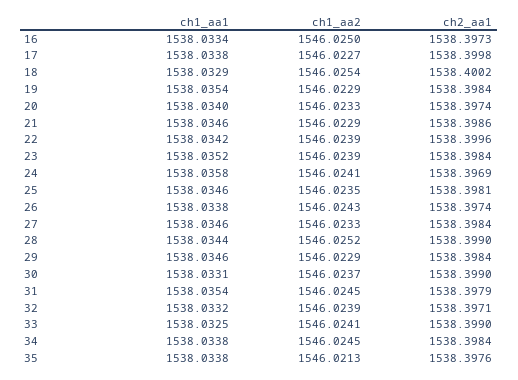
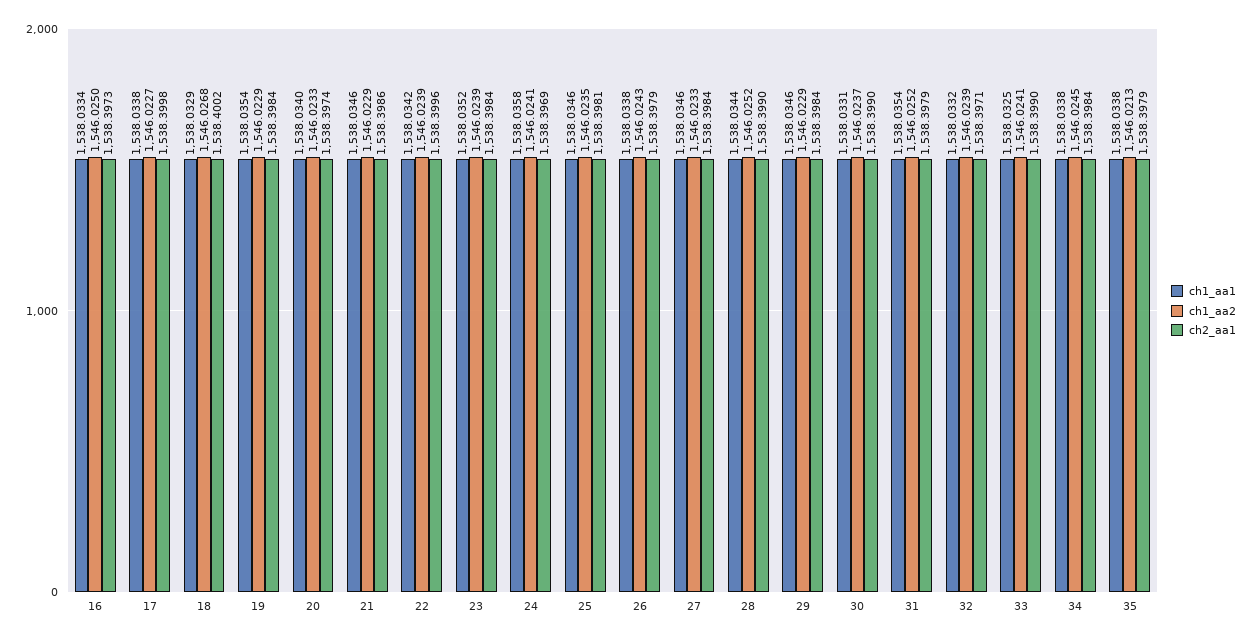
  {
    "ch1_aa1": {
      "16": 1538.0334,
      "17": 1538.0338,
      "18": 1538.0329,
      "19": 1538.0354,
      "20": 1538.034,
      "21": 1538.0346,
      "22": 1538.0342,
      "23": 1538.0352,
      "24": 1538.0358,
      "25": 1538.0346,
      "26": 1538.0338,
      "27": 1538.0346,
      "28": 1538.0344,
      "29": 1538.0346,
      "30": 1538.0331,
      "31": 1538.0354,
      "32": 1538.0332,
      "33": 1538.0325,
      "34": 1538.0338,
      "35": 1538.0338
    },
    "ch1_aa2": {
      "16": 1546.025,
      "17": 1546.0227,
-     "18": 1546.0254,
+     "18": 1546.0268,
      "19": 1546.0229,
      "20": 1546.0233,
      "21": 1546.0229,
      "22": 1546.0239,
      "23": 1546.0239,
      "24": 1546.0241,
      "25": 1546.0235,
      "26": 1546.0243,
      "27": 1546.0233,
      "28": 1546.0252,
      "29": 1546.0229,
      "30": 1546.0237,
-     "31": 1546.0245,
+     "31": 1546.0252,
      "32": 1546.0239,
      "33": 1546.0241,
      "34": 1546.0245,
      "35": 1546.0213
    },
    "ch2_aa1": {
      "16": 1538.3973,
      "17": 1538.3998,
      "18": 1538.4002,
      "19": 1538.3984,
      "20": 1538.3974,
      "21": 1538.3986,
      "22": 1538.3996,
      "23": 1538.3984,
      "24": 1538.3969,
      "25": 1538.3981,
-     "26": 1538.3974,
+     "26": 1538.3979,
      "27": 1538.3984,
      "28": 1538.399,
      "29": 1538.3984,
      "30": 1538.399,
      "31": 1538.3979,
      "32": 1538.3971,
      "33": 1538.399,
      "34": 1538.3984,
-     "35": 1538.3976
+     "35": 1538.3979
    }
  }

